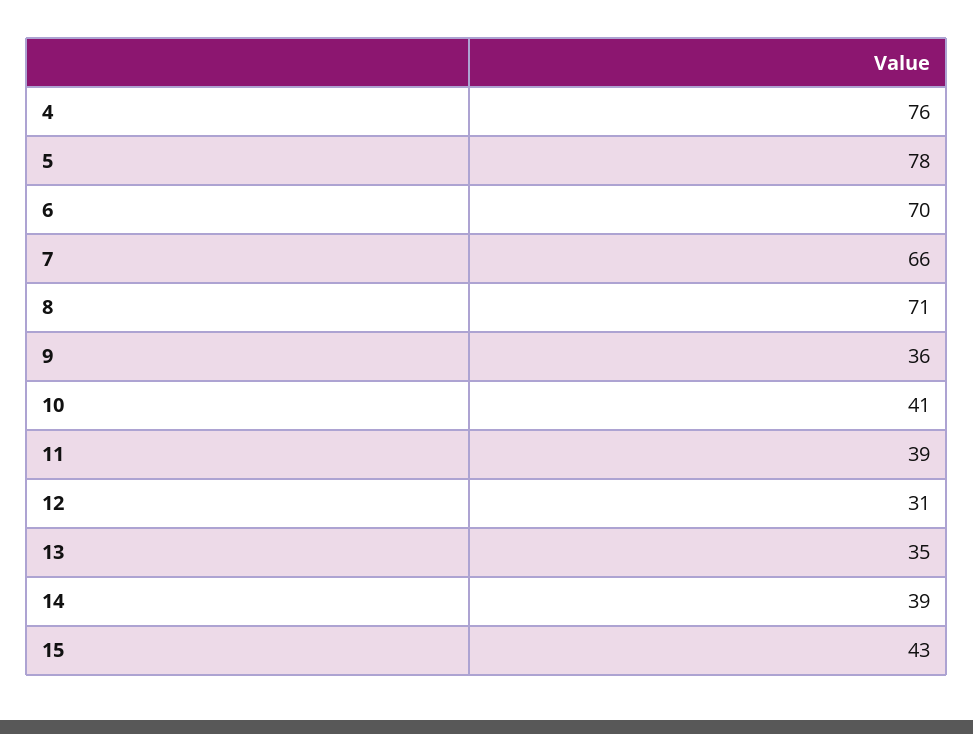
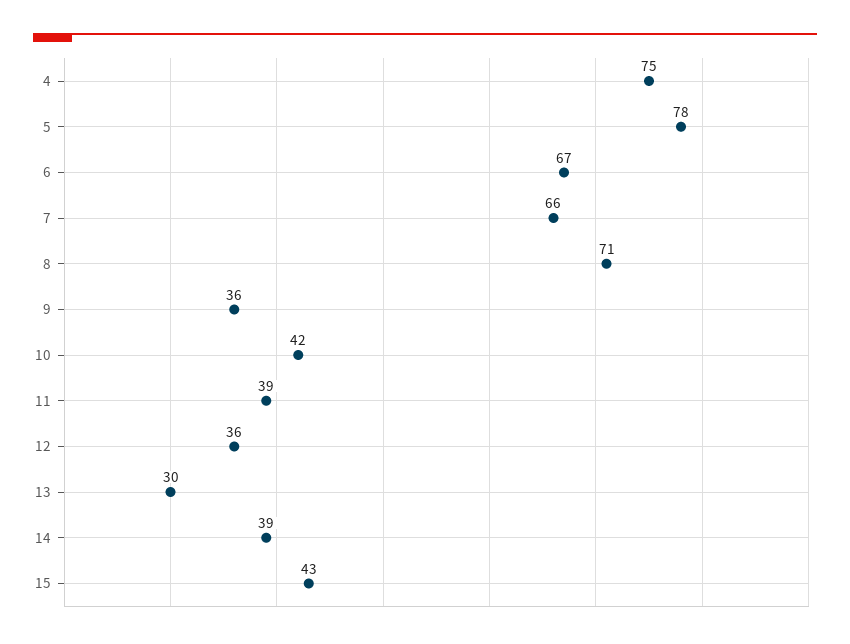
  {
-   "4": 76,
+   "4": 75,
    "5": 78,
-   "6": 70,
+   "6": 67,
    "7": 66,
    "8": 71,
    "9": 36,
-   "10": 41,
+   "10": 42,
    "11": 39,
-   "12": 31,
+   "12": 36,
-   "13": 35,
+   "13": 30,
    "14": 39,
    "15": 43
  }

